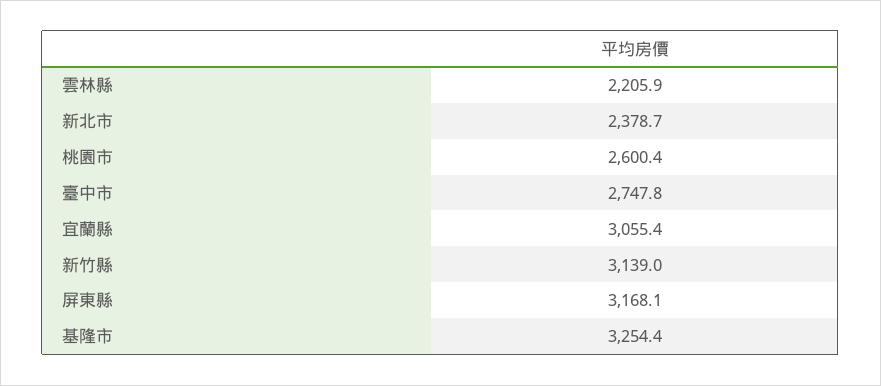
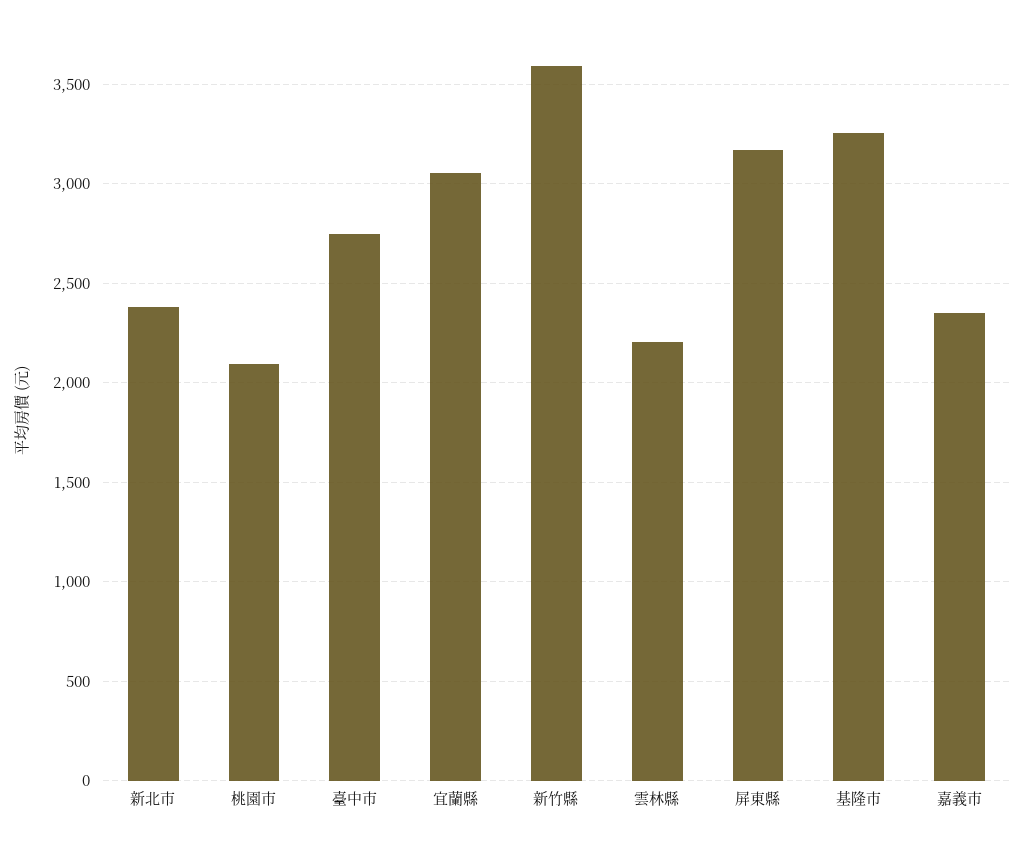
  {
    "雲林縣": 2205.9,
    "新北市": 2378.7,
-   "桃園市": 2600.4,
+   "桃園市": 2100,
    "臺中市": 2747.8,
    "宜蘭縣": 3055.4,
-   "新竹縣": 3139,
+   "新竹縣": 3600,
    "屏東縣": 3168.1,
-   "基隆市": 3254.4
+   "基隆市": 3254.4,
+   "嘉義市": 2350
  }

